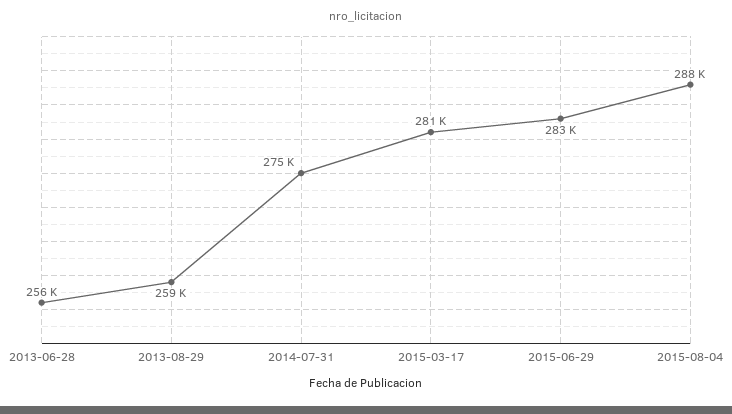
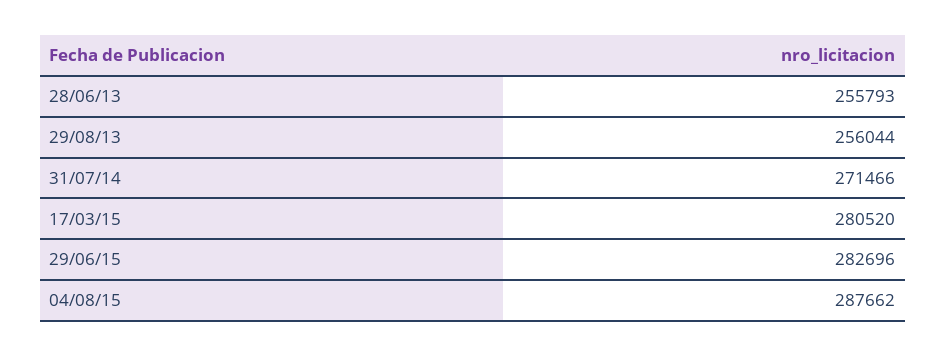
  {
    "2013-06-28": 255793,
-   "2013-08-29": 259000,
+   "2013-08-29": 256044,
-   "2014-07-31": 275000,
+   "2014-07-31": 271466,
    "2015-03-17": 280520,
    "2015-06-29": 282696,
    "2015-08-04": 287662
  }

